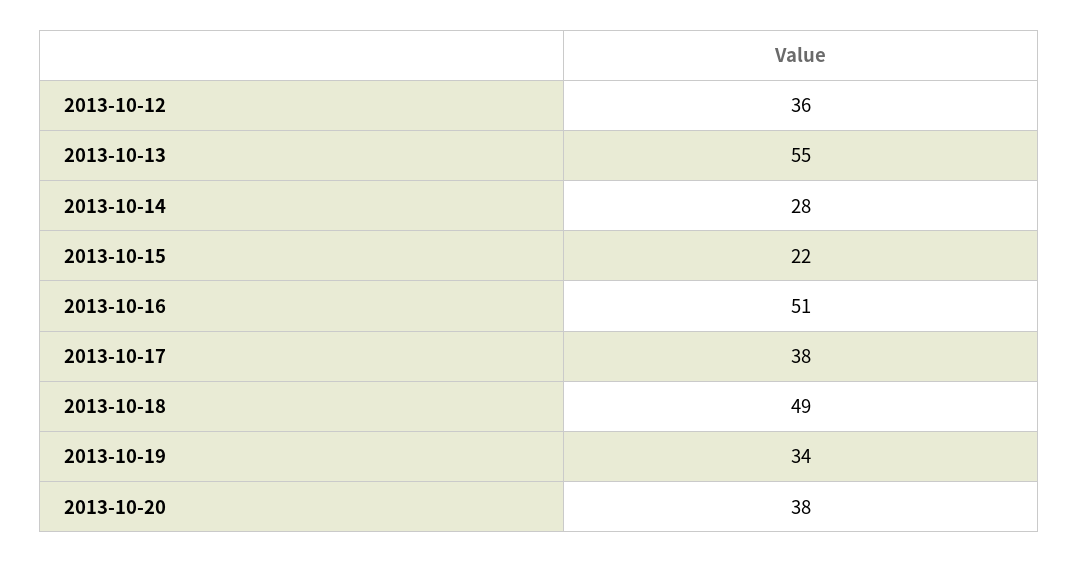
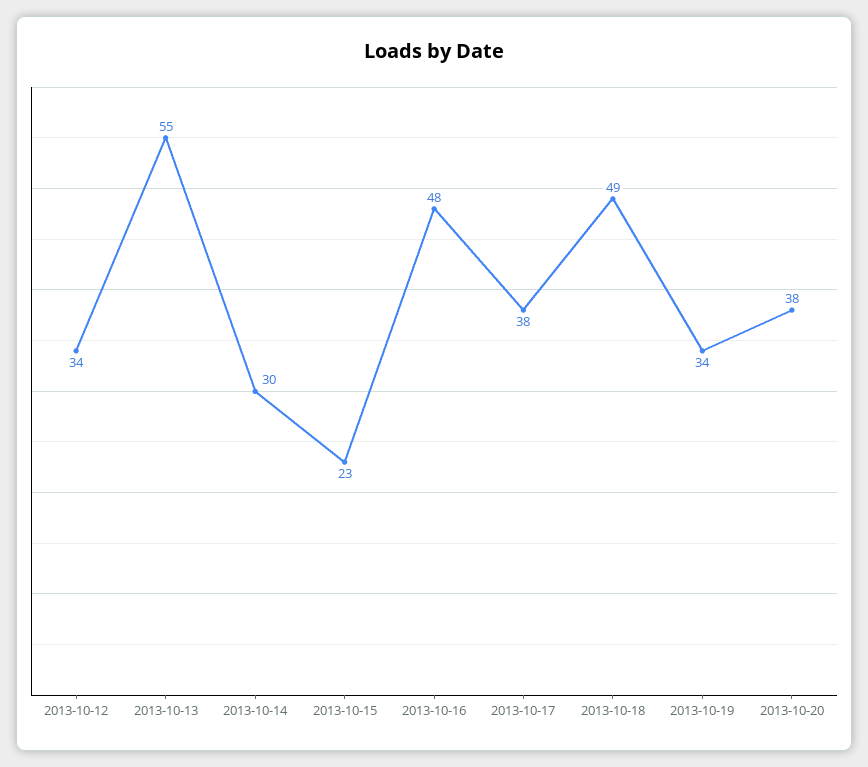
  {
-   "2013-10-12": 36,
+   "2013-10-12": 34,
    "2013-10-13": 55,
-   "2013-10-14": 28,
+   "2013-10-14": 30,
-   "2013-10-15": 22,
+   "2013-10-15": 23,
-   "2013-10-16": 51,
+   "2013-10-16": 48,
    "2013-10-17": 38,
    "2013-10-18": 49,
    "2013-10-19": 34,
    "2013-10-20": 38
  }

